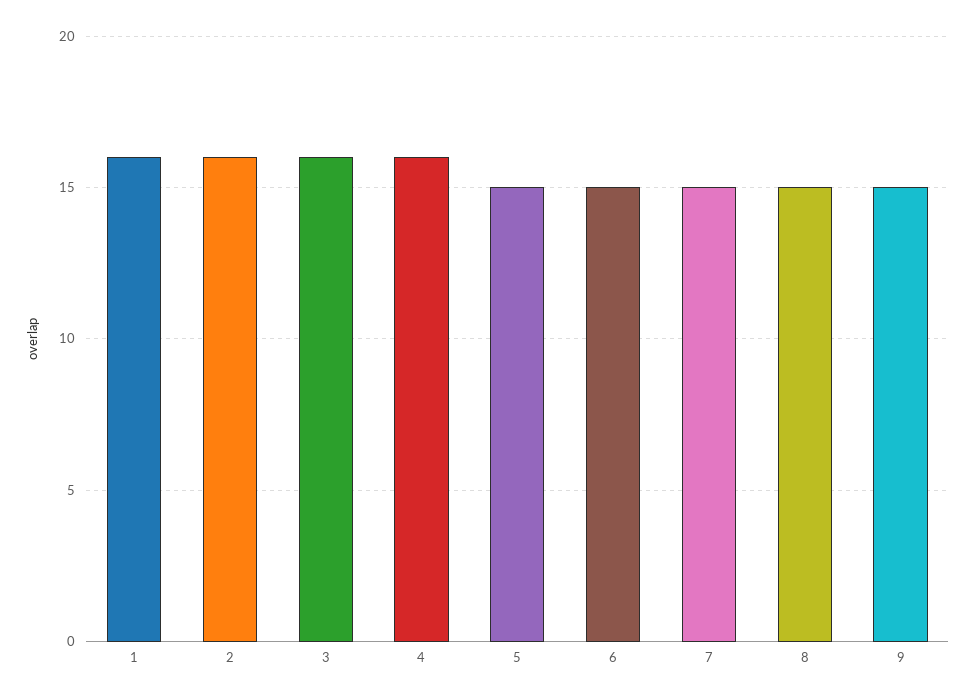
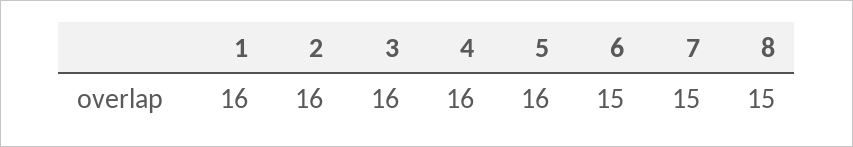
  {
    "1": 16,
    "2": 16,
    "3": 16,
    "4": 16,
-   "5": 15,
+   "5": 16,
    "6": 15,
    "7": 15,
-   "8": 15,
+   "8": 15
-   "9": 15
  }

